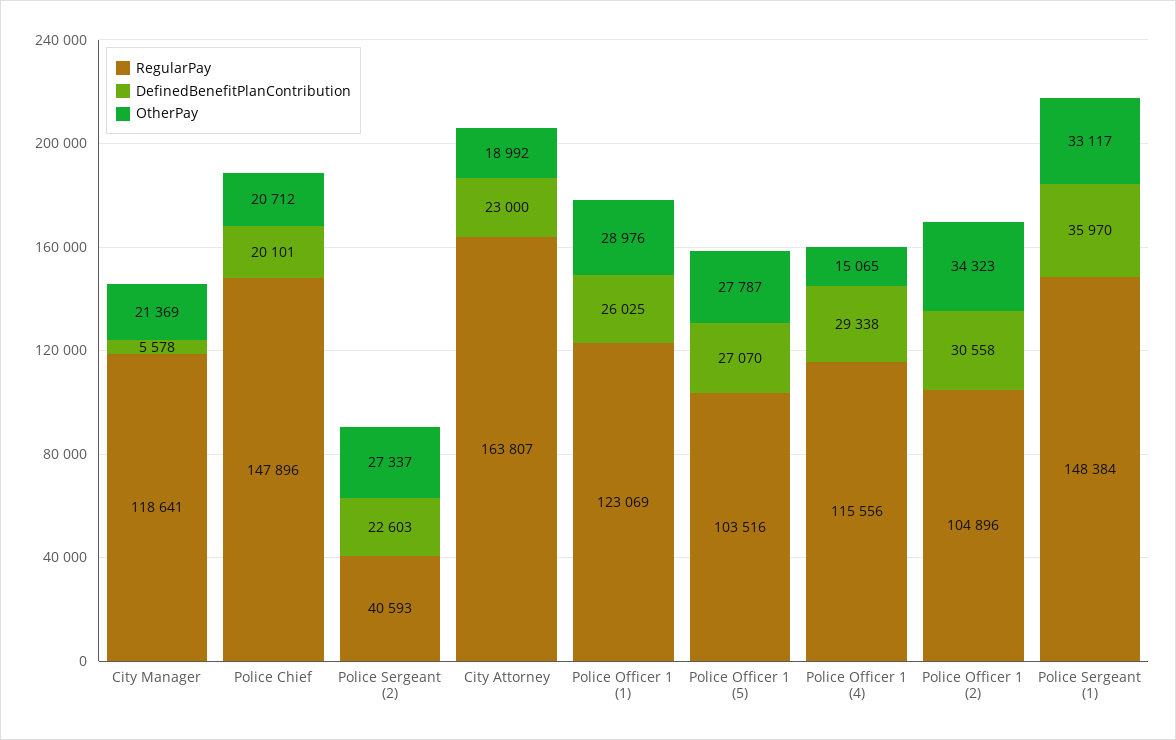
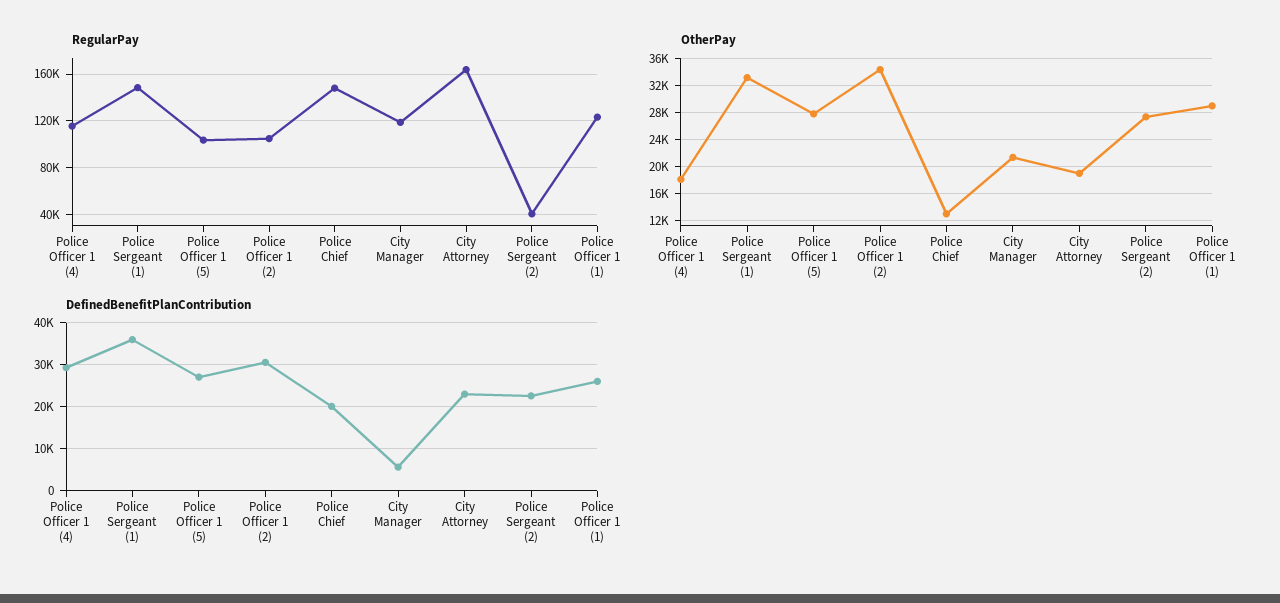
  {
    "RegularPay": {
      "City Manager": 118641,
      "Police Chief": 147896,
      "Police Sergeant (2)": 40593,
      "City Attorney": 163807,
      "Police Officer 1 (1)": 123069,
      "Police Officer 1 (5)": 103516,
      "Police Officer 1 (4)": 115556,
      "Police Officer 1 (2)": 104896,
      "Police Sergeant (1)": 148384
    },
    "DefinedBenefitPlanContribution": {
      "City Manager": 5578,
      "Police Chief": 20101,
      "Police Sergeant (2)": 22603,
      "City Attorney": 23000,
      "Police Officer 1 (1)": 26025,
      "Police Officer 1 (5)": 27070,
      "Police Officer 1 (4)": 29338,
      "Police Officer 1 (2)": 30558,
      "Police Sergeant (1)": 35970
    },
    "OtherPay": {
      "City Manager": 21369,
-     "Police Chief": 20712,
+     "Police Chief": 13000,
      "Police Sergeant (2)": 27337,
      "City Attorney": 18992,
      "Police Officer 1 (1)": 28976,
      "Police Officer 1 (5)": 27787,
-     "Police Officer 1 (4)": 15065,
+     "Police Officer 1 (4)": 18000,
      "Police Officer 1 (2)": 34323,
      "Police Sergeant (1)": 33117
    }
  }

